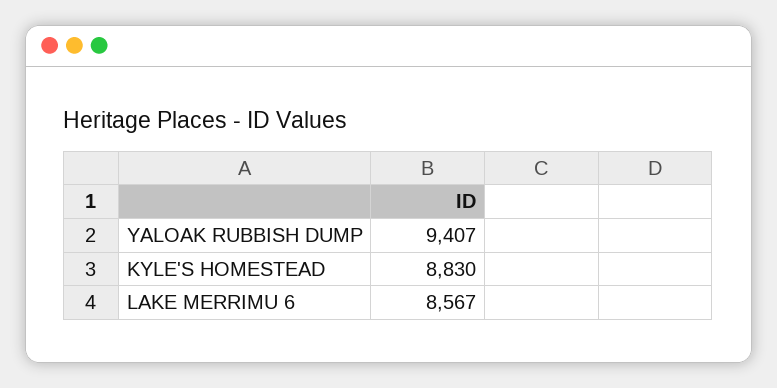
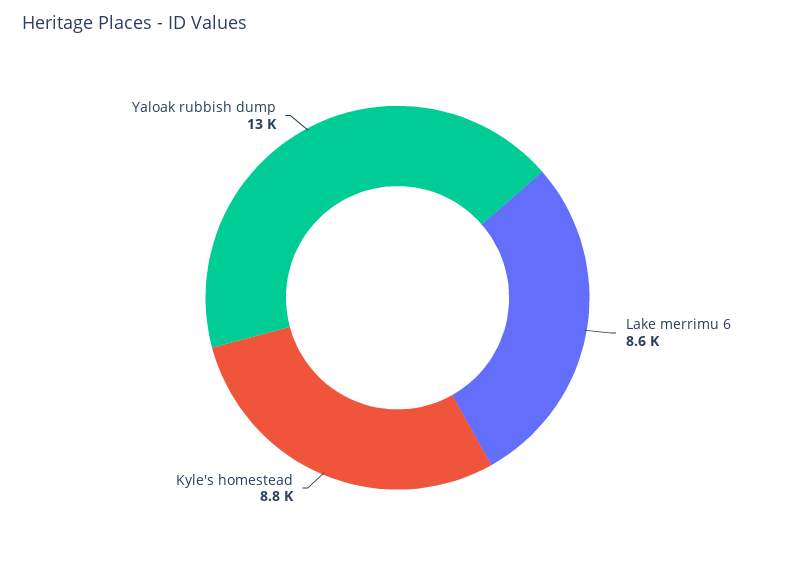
  {
-   "YALOAK RUBBISH DUMP": 9407,
+   "YALOAK RUBBISH DUMP": 13000,
    "KYLE'S HOMESTEAD": 8830,
    "LAKE MERRIMU 6": 8567
  }

